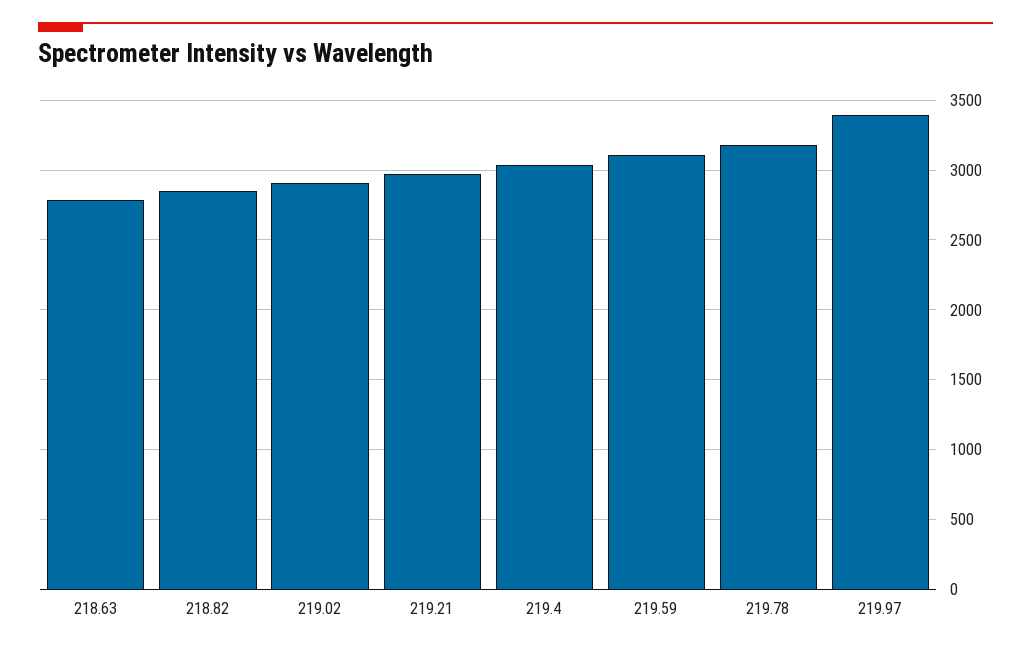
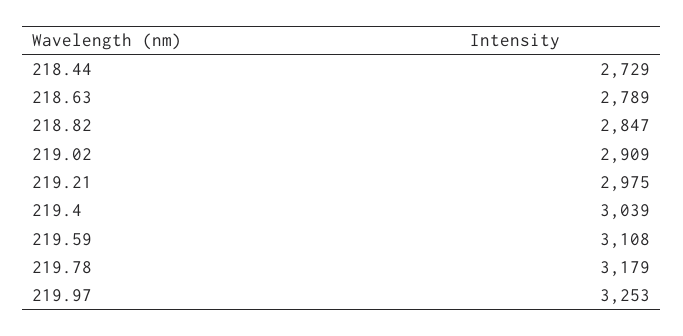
  {
    "218.63": 2789,
    "218.82": 2847,
    "219.02": 2909,
    "219.21": 2975,
    "219.4": 3039,
    "219.59": 3108,
    "219.78": 3179,
-   "219.97": 3400
+   "219.97": 3253,
+   "218.44": 2729
  }

